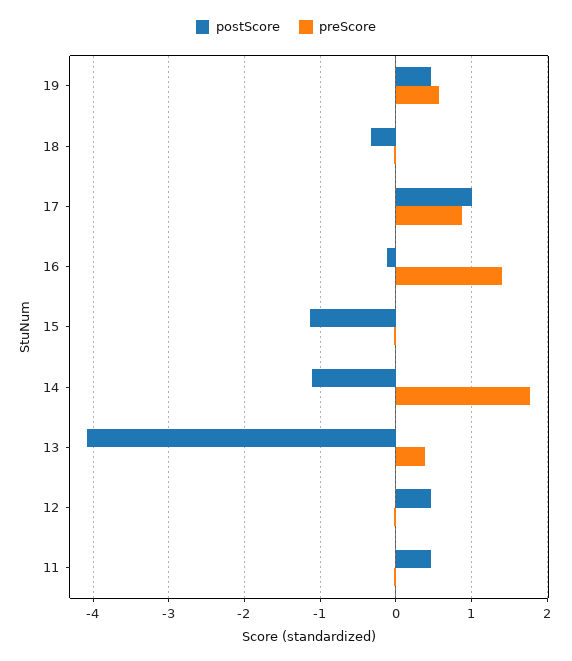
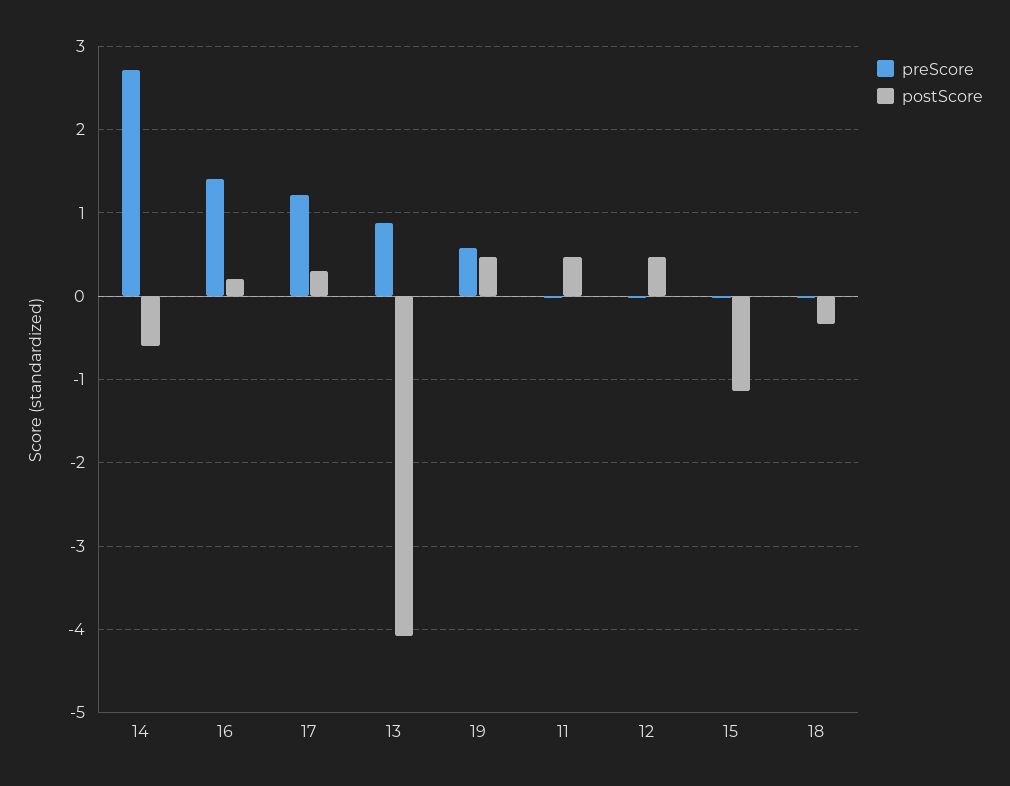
  {
    "postScore": {
      "19": 0.5,
      "18": -0.3,
-     "17": 1,
+     "17": 0.3,
-     "16": -0.1,
+     "16": 0.2,
      "15": -1.1,
-     "14": -1.1,
+     "14": -0.6,
      "13": -4.1,
      "12": 0.5,
      "11": 0.5
    },
    "preScore": {
      "19": 0.6,
      "18": 0,
-     "17": 0.9,
+     "17": 1.2,
      "16": 1.4,
      "15": 0,
-     "14": 1.8,
+     "14": 2.7,
-     "13": 0.4,
+     "13": 0.9,
      "12": 0,
      "11": 0
    }
  }

